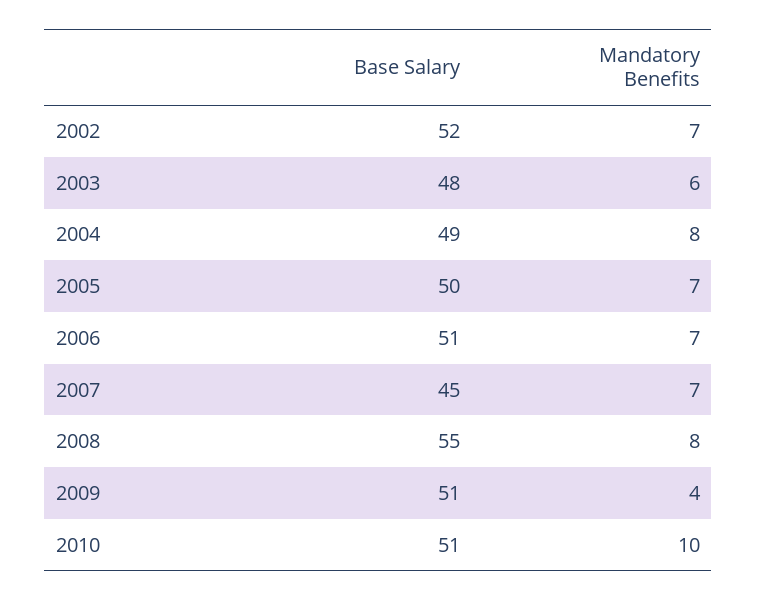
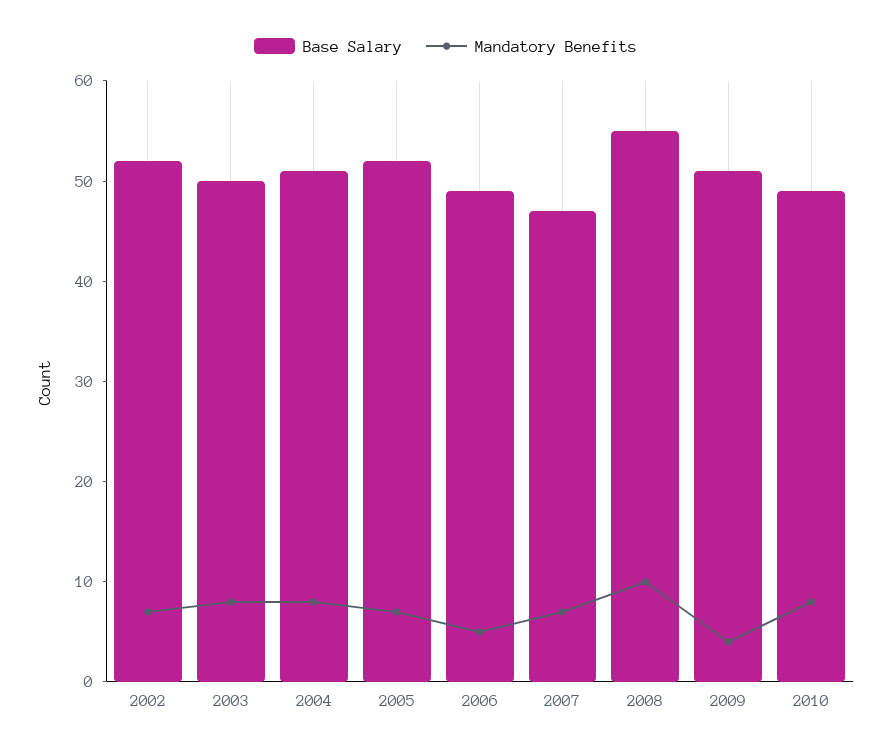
  {
    "Base Salary": {
      "2002": 52,
-     "2003": 48,
+     "2003": 50,
-     "2004": 49,
+     "2004": 51,
-     "2005": 50,
+     "2005": 52,
-     "2006": 51,
+     "2006": 49,
-     "2007": 45,
+     "2007": 47,
      "2008": 55,
      "2009": 51,
-     "2010": 51
+     "2010": 49
    },
    "Mandatory Benefits": {
      "2002": 7,
-     "2003": 6,
+     "2003": 8,
      "2004": 8,
      "2005": 7,
-     "2006": 7,
+     "2006": 5,
      "2007": 7,
-     "2008": 8,
+     "2008": 10,
      "2009": 4,
-     "2010": 10
+     "2010": 8
    }
  }

